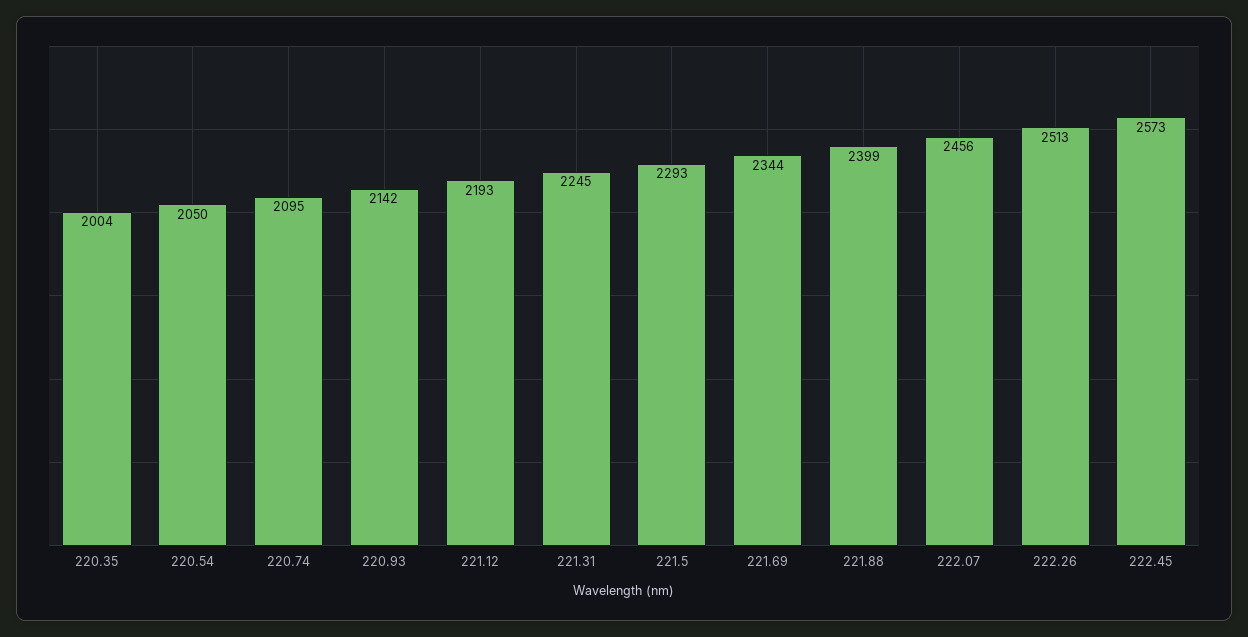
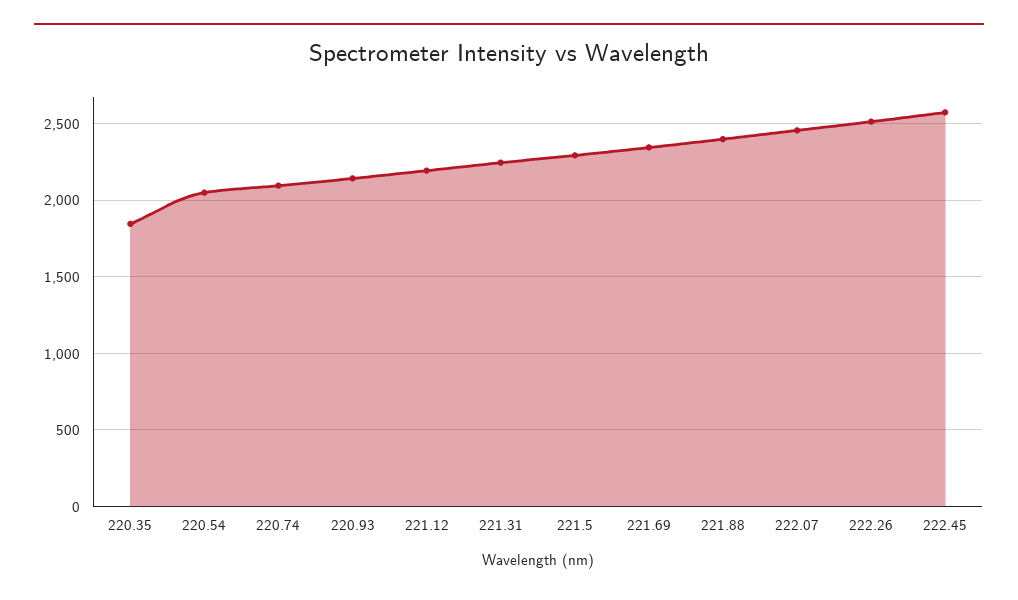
  {
-   "220.35": 2004,
+   "220.35": 1850,
    "220.54": 2050,
    "220.74": 2095,
    "220.93": 2142,
    "221.12": 2193,
    "221.31": 2245,
    "221.5": 2293,
    "221.69": 2344,
    "221.88": 2399,
    "222.07": 2456,
    "222.26": 2513,
    "222.45": 2573
  }

